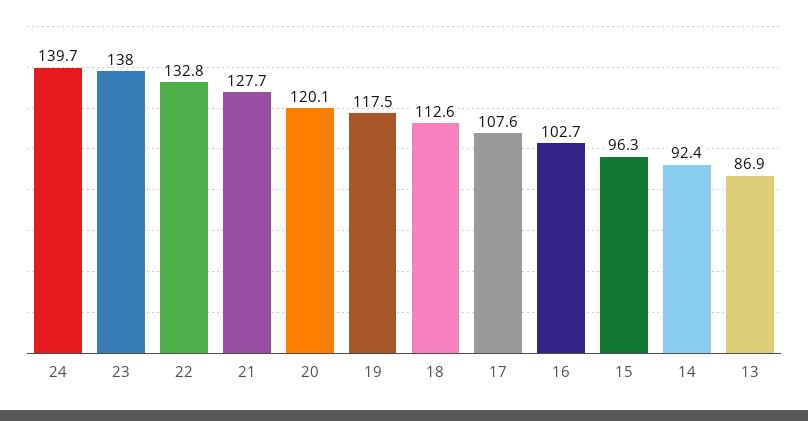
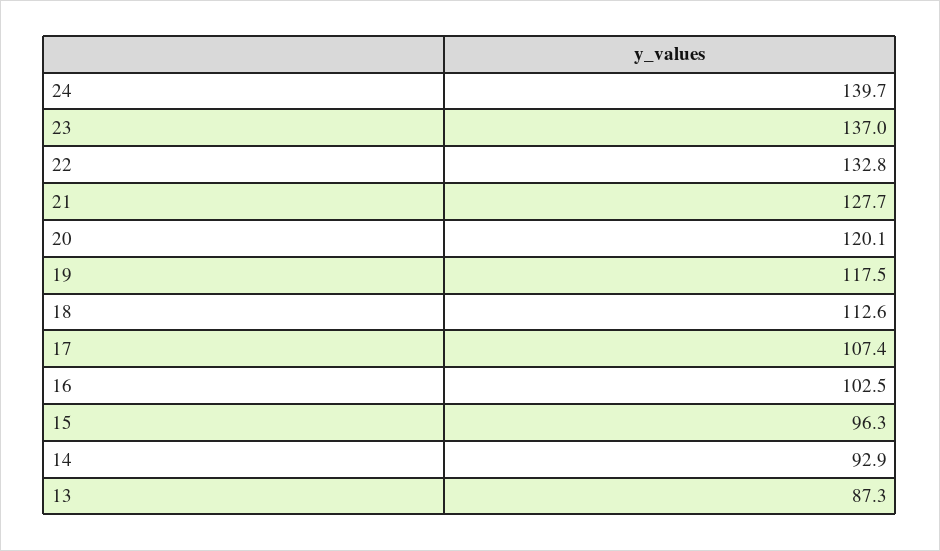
  {
    "24": 139.7,
-   "23": 138,
+   "23": 137,
    "22": 132.8,
    "21": 127.7,
    "20": 120.1,
    "19": 117.5,
    "18": 112.6,
-   "17": 107.6,
+   "17": 107.4,
-   "16": 102.7,
+   "16": 102.5,
    "15": 96.3,
-   "14": 92.4,
+   "14": 92.9,
-   "13": 86.9
+   "13": 87.3
  }

